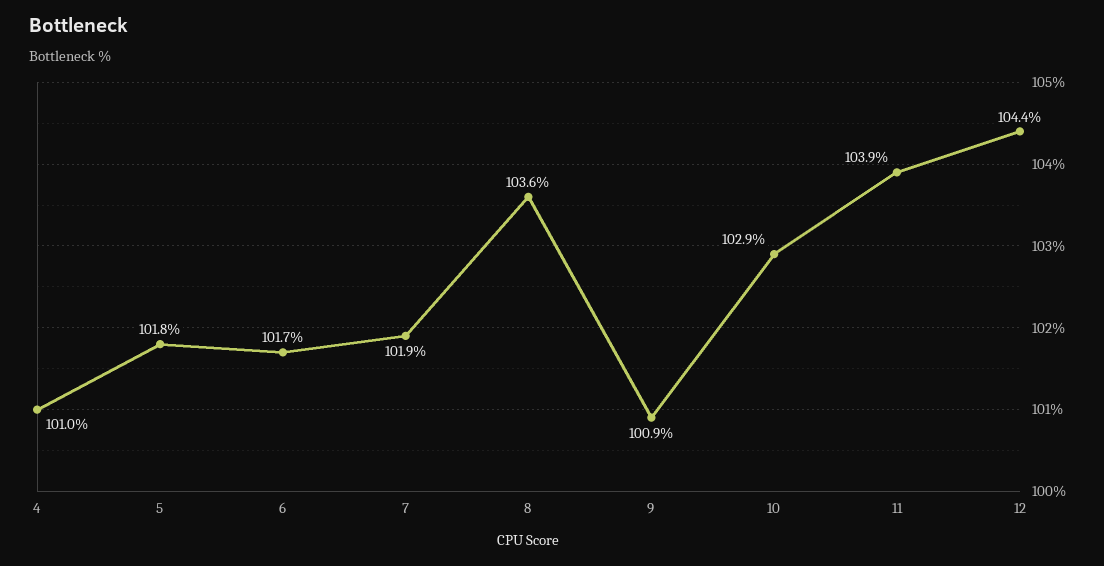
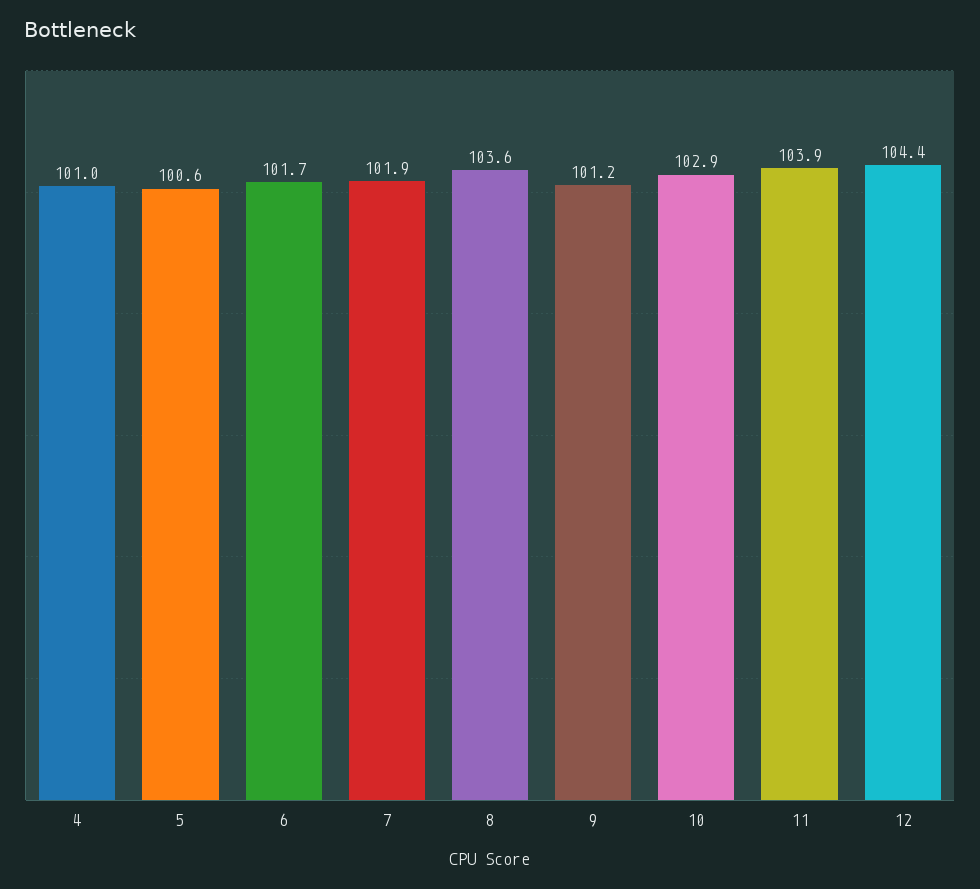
  {
    "4": 101,
-   "5": 101.8,
+   "5": 100.6,
    "6": 101.7,
    "7": 101.9,
    "8": 103.6,
-   "9": 100.9,
+   "9": 101.2,
    "10": 102.9,
    "11": 103.9,
    "12": 104.4
  }

